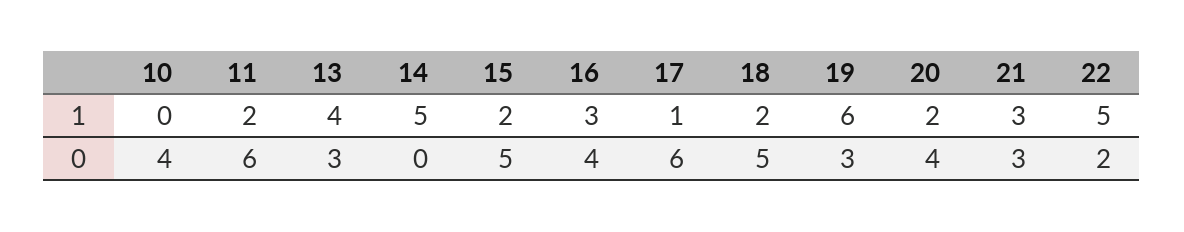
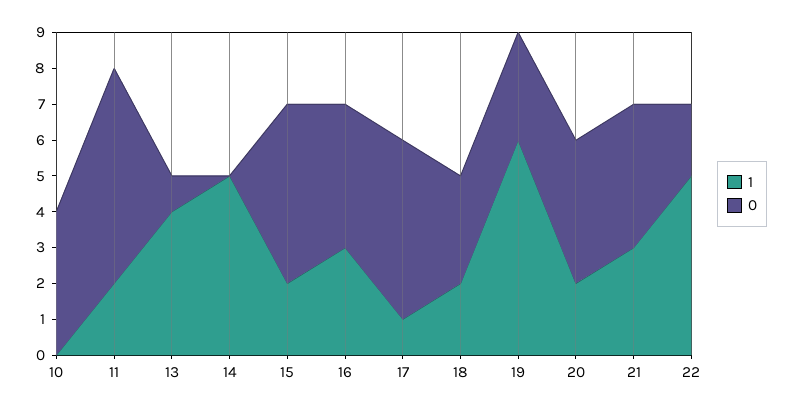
  {
    "1": {
      "10": 0,
      "11": 2,
      "13": 4,
      "14": 5,
      "15": 2,
      "16": 3,
      "17": 1,
      "18": 2,
      "19": 6,
      "20": 2,
      "21": 3,
      "22": 5
    },
    "0": {
      "10": 4,
      "11": 6,
-     "13": 3,
+     "13": 1,
      "14": 0,
      "15": 5,
      "16": 4,
-     "17": 6,
+     "17": 5,
-     "18": 5,
+     "18": 3,
      "19": 3,
      "20": 4,
-     "21": 3,
+     "21": 4,
      "22": 2
    }
  }

